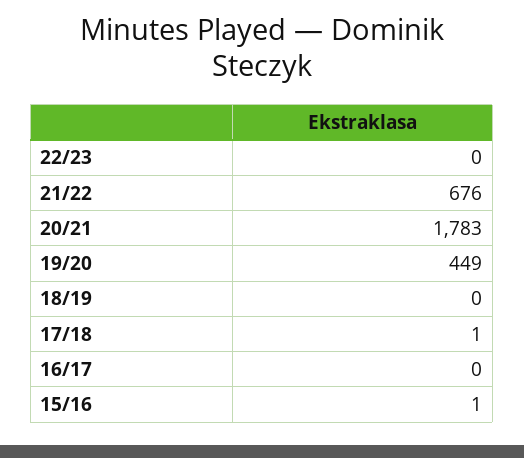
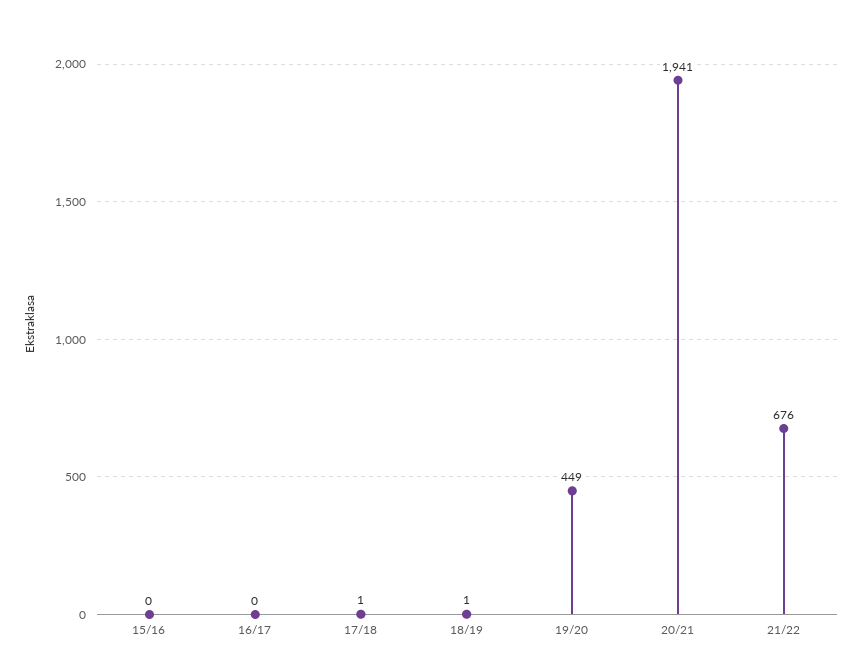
  {
-   "22/23": 0,
    "21/22": 676,
-   "20/21": 1783,
+   "20/21": 1941,
    "19/20": 449,
-   "18/19": 0,
+   "18/19": 1,
    "17/18": 1,
    "16/17": 0,
-   "15/16": 1
+   "15/16": 0
  }

